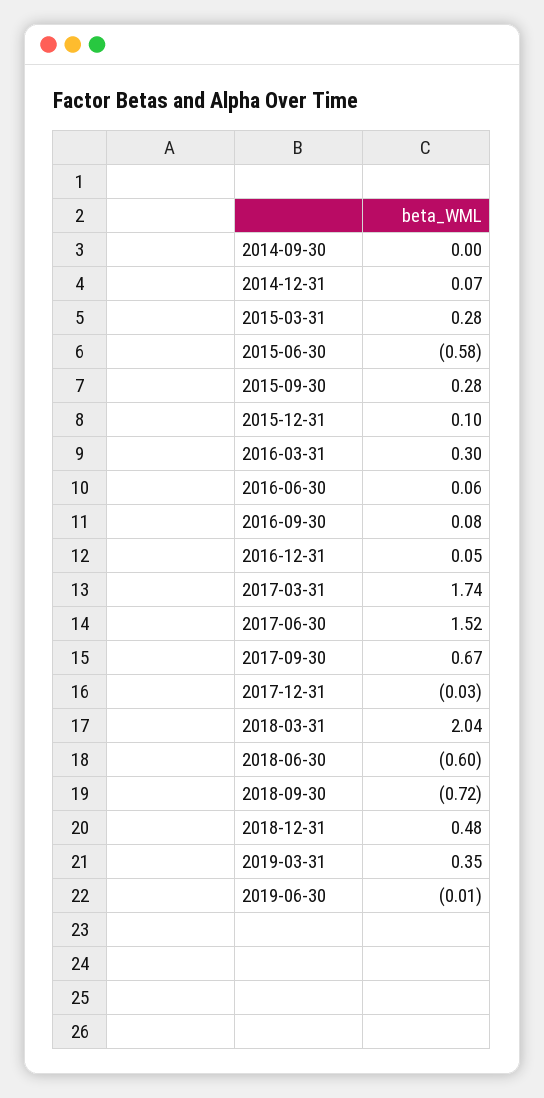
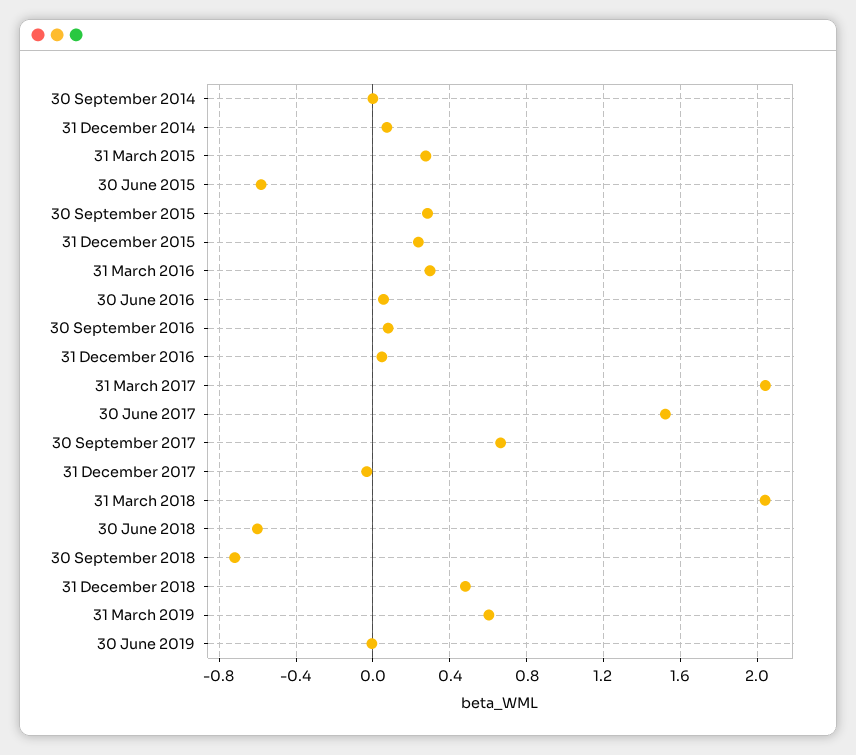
  {
    "2014-09-30": 0,
    "2014-12-31": 0.07,
    "2015-03-31": 0.28,
    "2015-06-30": -0.58,
    "2015-09-30": 0.28,
-   "2015-12-31": 0.1,
+   "2015-12-31": 0.25,
    "2016-03-31": 0.3,
    "2016-06-30": 0.06,
    "2016-09-30": 0.08,
    "2016-12-31": 0.05,
-   "2017-03-31": 1.74,
+   "2017-03-31": 2.05,
    "2017-06-30": 1.52,
    "2017-09-30": 0.67,
    "2017-12-31": -0.03,
    "2018-03-31": 2.04,
    "2018-06-30": -0.6,
    "2018-09-30": -0.72,
    "2018-12-31": 0.48,
-   "2019-03-31": 0.35,
+   "2019-03-31": 0.6,
    "2019-06-30": -0.01
  }

